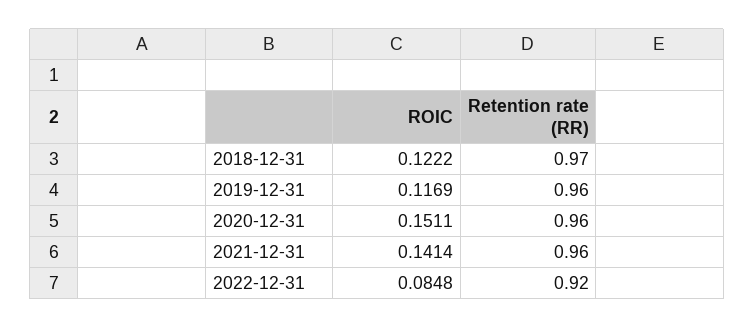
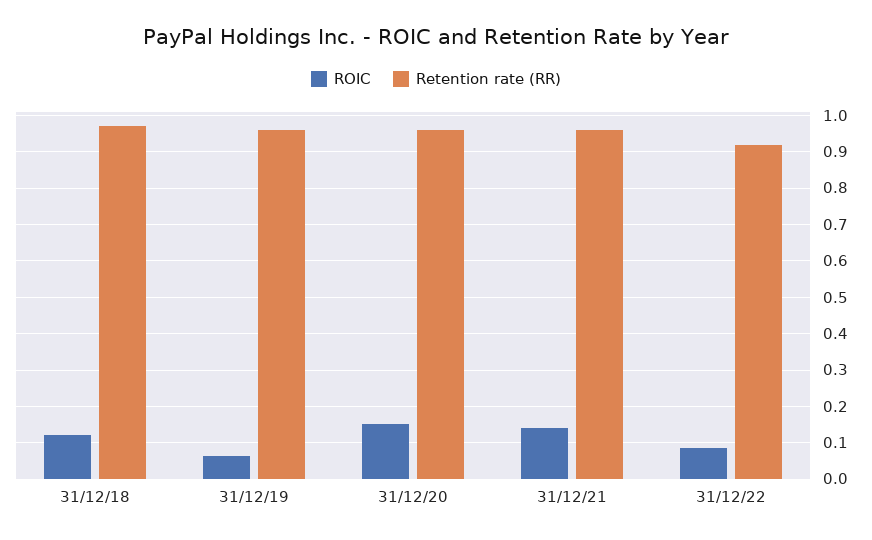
  {
    "ROIC": {
      "2018-12-31": 0.1222,
-     "2019-12-31": 0.1169,
+     "2019-12-31": 0.06,
      "2020-12-31": 0.1511,
      "2021-12-31": 0.1414,
      "2022-12-31": 0.0848
    },
    "Retention rate (RR)": {
      "2018-12-31": 0.97,
      "2019-12-31": 0.96,
      "2020-12-31": 0.96,
      "2021-12-31": 0.96,
      "2022-12-31": 0.92
    }
  }

